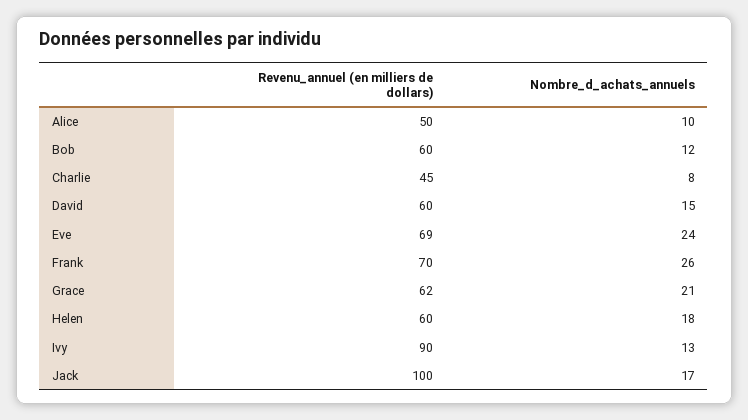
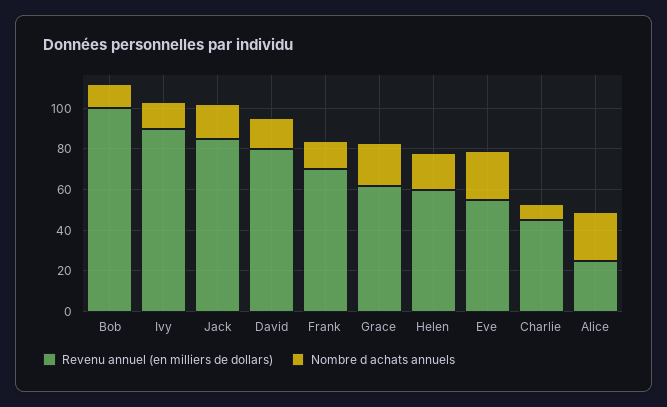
  {
    "Revenu_annuel (en milliers de dollars)": {
-     "Alice": 50,
+     "Alice": 25,
-     "Bob": 60,
+     "Bob": 100,
      "Charlie": 45,
-     "David": 60,
+     "David": 80,
-     "Eve": 69,
+     "Eve": 55,
      "Frank": 70,
      "Grace": 62,
      "Helen": 60,
      "Ivy": 90,
-     "Jack": 100
+     "Jack": 85
    },
    "Nombre_d_achats_annuels": {
-     "Alice": 10,
+     "Alice": 25,
      "Bob": 12,
      "Charlie": 8,
      "David": 15,
      "Eve": 24,
-     "Frank": 26,
+     "Frank": 15,
      "Grace": 21,
      "Helen": 18,
      "Ivy": 13,
      "Jack": 17
    }
  }

